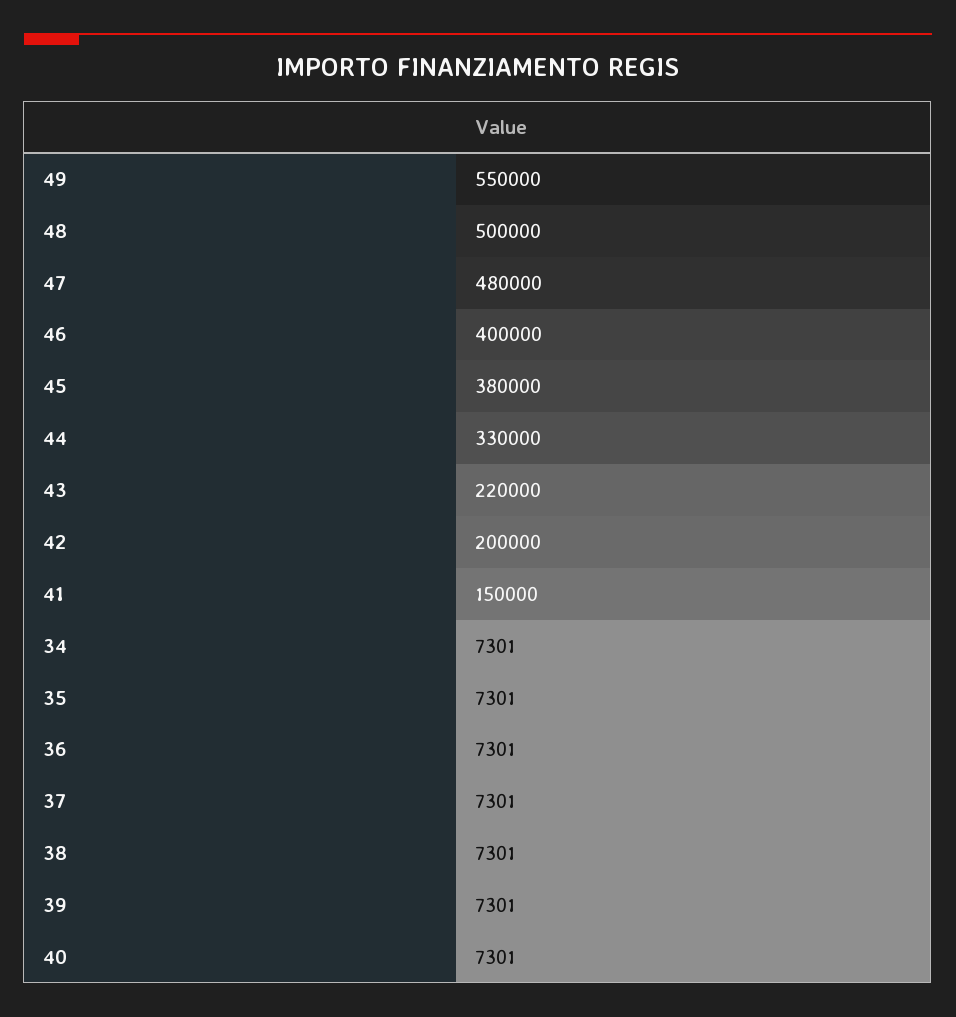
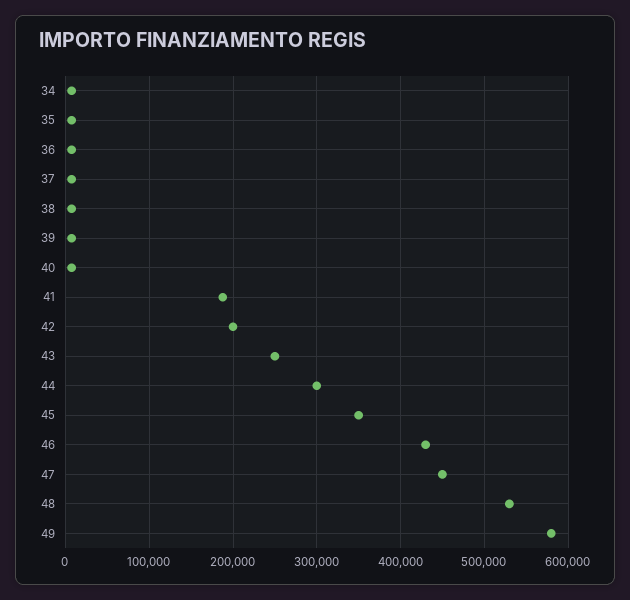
  {
-   "49": 550000,
+   "49": 580000,
-   "48": 500000,
+   "48": 530000,
-   "47": 480000,
+   "47": 450000,
-   "46": 400000,
+   "46": 430000,
-   "45": 380000,
+   "45": 350000,
-   "44": 330000,
+   "44": 300000,
-   "43": 220000,
+   "43": 250000,
    "42": 200000,
-   "41": 150000,
+   "41": 190000,
    "34": 7301,
    "35": 7301,
    "36": 7301,
    "37": 7301,
    "38": 7301,
    "39": 7301,
    "40": 7301
  }

